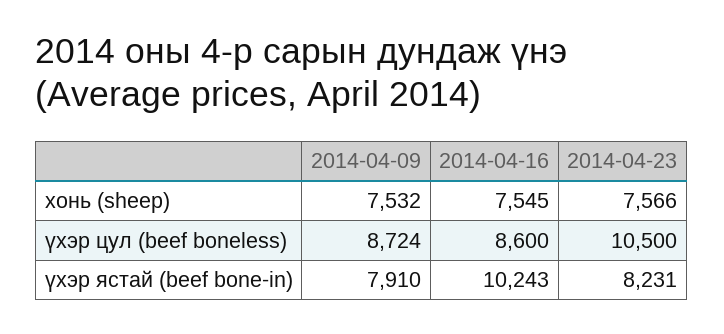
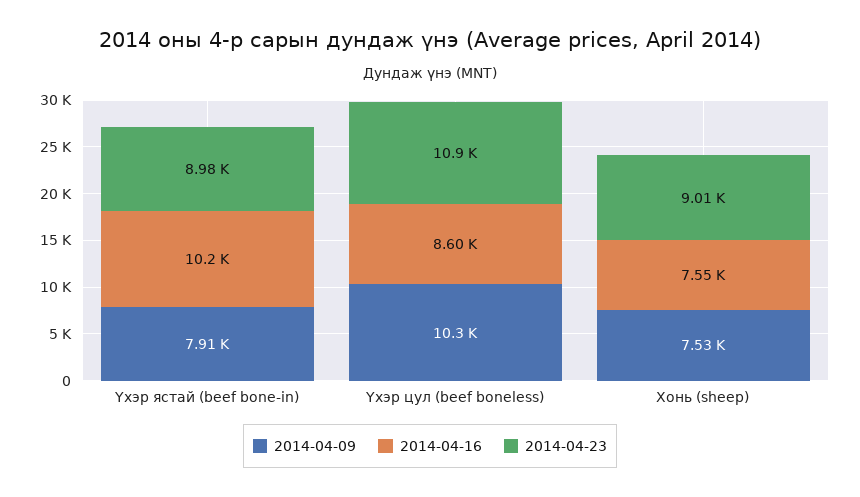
  {
    "2014-04-09": {
      "хонь (sheep)": 7532,
-     "үхэр цул (beef boneless)": 8724,
+     "үхэр цул (beef boneless)": 10300,
      "үхэр ястай (beef bone-in)": 7910
    },
    "2014-04-16": {
      "хонь (sheep)": 7545,
      "үхэр цул (beef boneless)": 8600,
      "үхэр ястай (beef bone-in)": 10243
    },
    "2014-04-23": {
-     "хонь (sheep)": 7566,
+     "хонь (sheep)": 9010,
-     "үхэр цул (beef boneless)": 10500,
+     "үхэр цул (beef boneless)": 10900,
-     "үхэр ястай (beef bone-in)": 8231
+     "үхэр ястай (beef bone-in)": 8980
    }
  }

